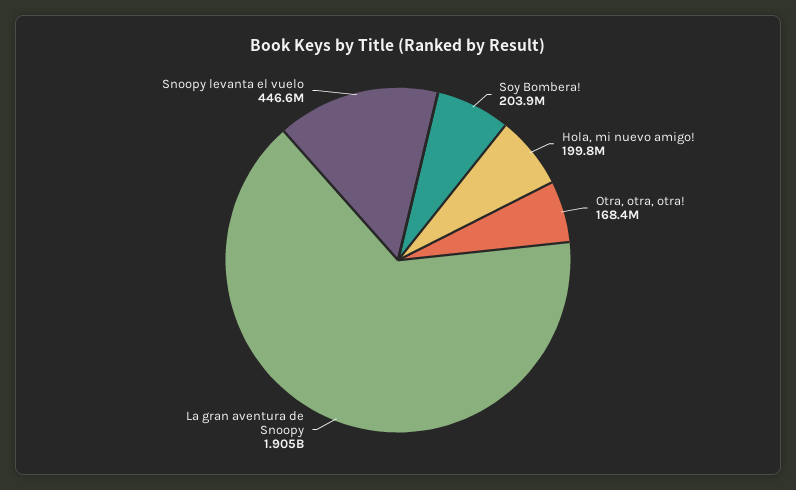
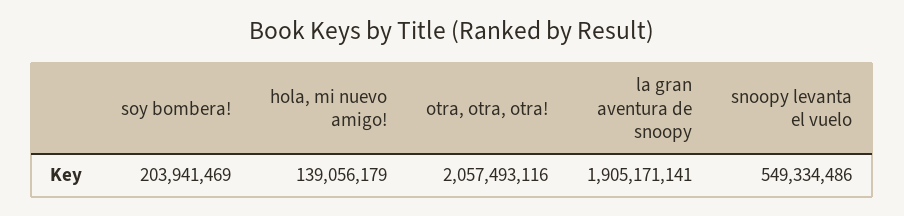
  {
    "Soy Bombera!": 203941469,
-   "Hola, mi nuevo amigo!": 199800000,
+   "Hola, mi nuevo amigo!": 139056179,
-   "Otra, otra, otra!": 168400000,
+   "Otra, otra, otra!": 2057493116,
    "La gran aventura de Snoopy": 1905171141,
-   "Snoopy levanta el vuelo": 446600000
+   "Snoopy levanta el vuelo": 549334486
  }

